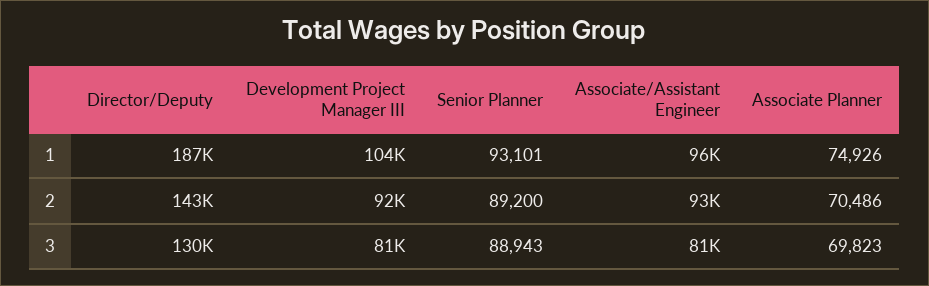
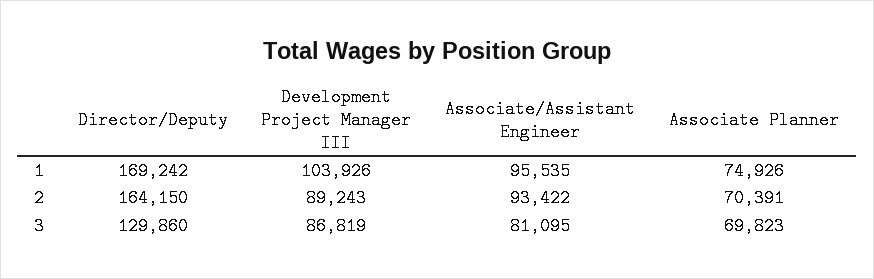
  {
    "Director/Deputy": {
-     "1": 187000,
+     "1": 169242,
-     "2": 143000,
+     "2": 164150,
      "3": 129860
    },
    "Development Project Manager III": {
      "1": 103926,
-     "2": 92000,
+     "2": 89243,
-     "3": 81000
+     "3": 86819
    },
-   "Senior Planner": {
-     "1": 93101,
-     "2": 89200,
-     "3": 88943
-   },
    "Associate/Assistant Engineer": {
      "1": 95535,
      "2": 93422,
      "3": 81095
    },
    "Associate Planner": {
      "1": 74926,
-     "2": 70486,
+     "2": 70391,
      "3": 69823
    }
  }

